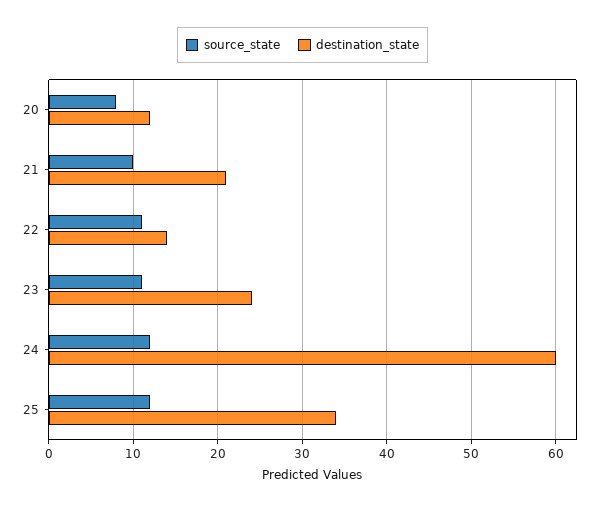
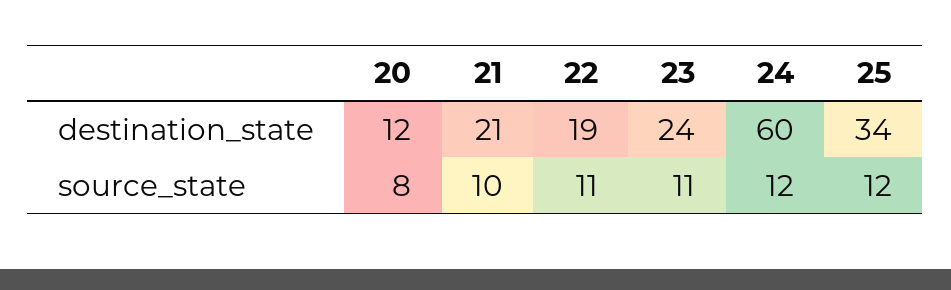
  {
    "source_state": {
      "20": 8,
      "21": 10,
      "22": 11,
      "23": 11,
      "24": 12,
      "25": 12
    },
    "destination_state": {
      "20": 12,
      "21": 21,
-     "22": 14,
+     "22": 19,
      "23": 24,
      "24": 60,
      "25": 34
    }
  }

